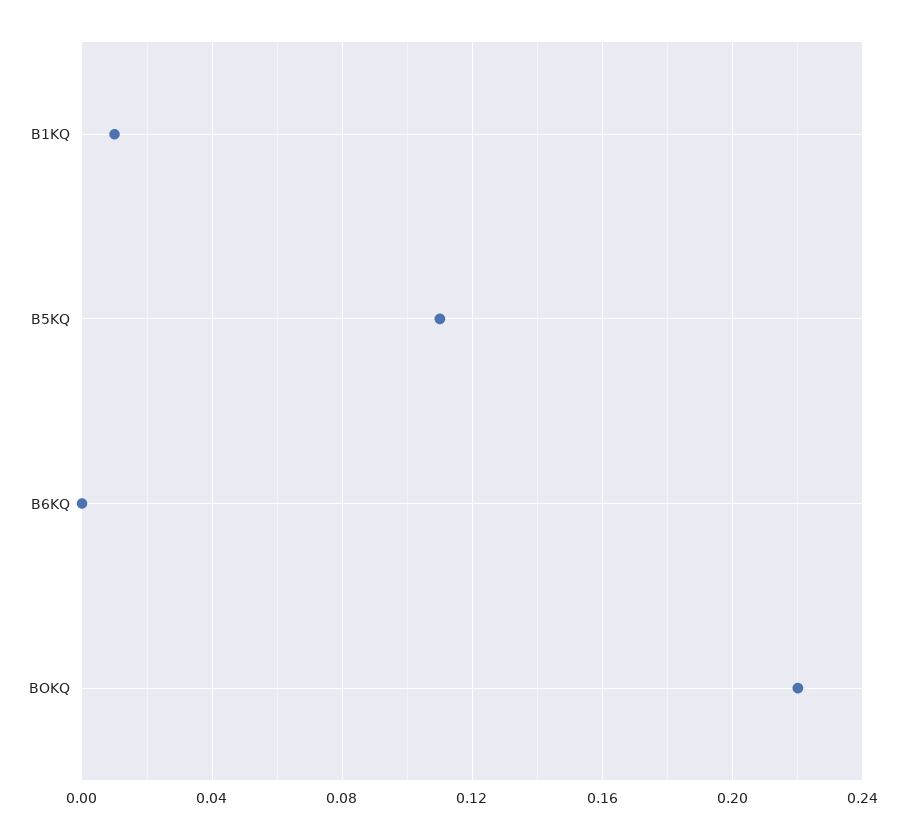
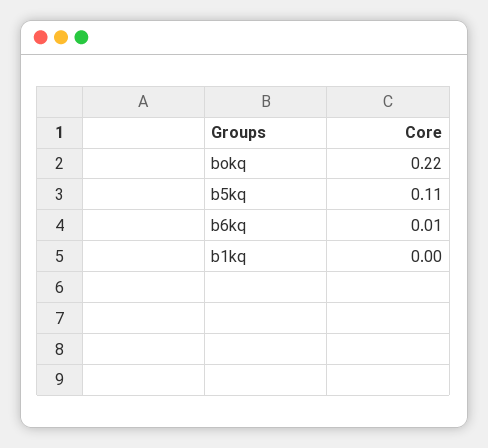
  {
-   "B1KQ": 0.01,
+   "B1KQ": 0,
    "B5KQ": 0.11,
-   "B6KQ": 0,
+   "B6KQ": 0.01,
    "BOKQ": 0.22
  }

